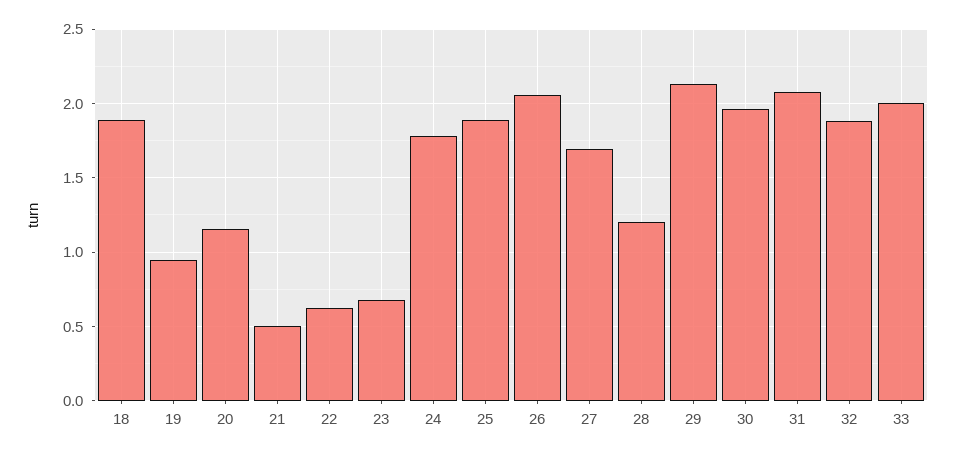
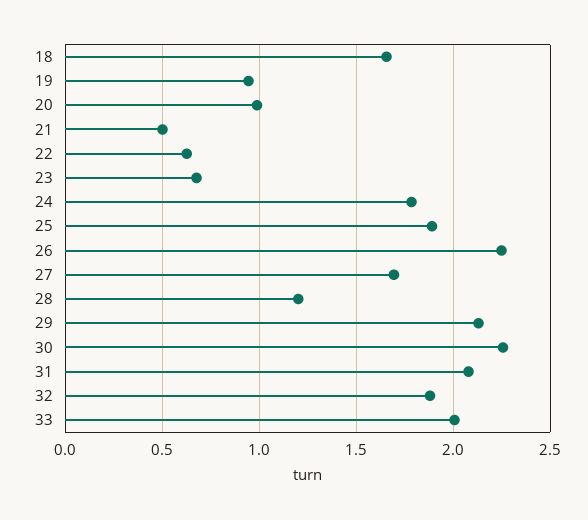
  {
-   "18": 1.9,
+   "18": 1.65,
    "19": 0.95,
-   "20": 1.15,
+   "20": 1,
    "21": 0.5,
    "22": 0.65,
    "23": 0.7,
    "24": 1.8,
    "25": 1.9,
-   "26": 2.05,
+   "26": 2.25,
    "27": 1.7,
    "28": 1.2,
    "29": 2.15,
-   "30": 1.95,
+   "30": 2.25,
    "31": 2.1,
    "32": 1.9,
    "33": 2
  }

